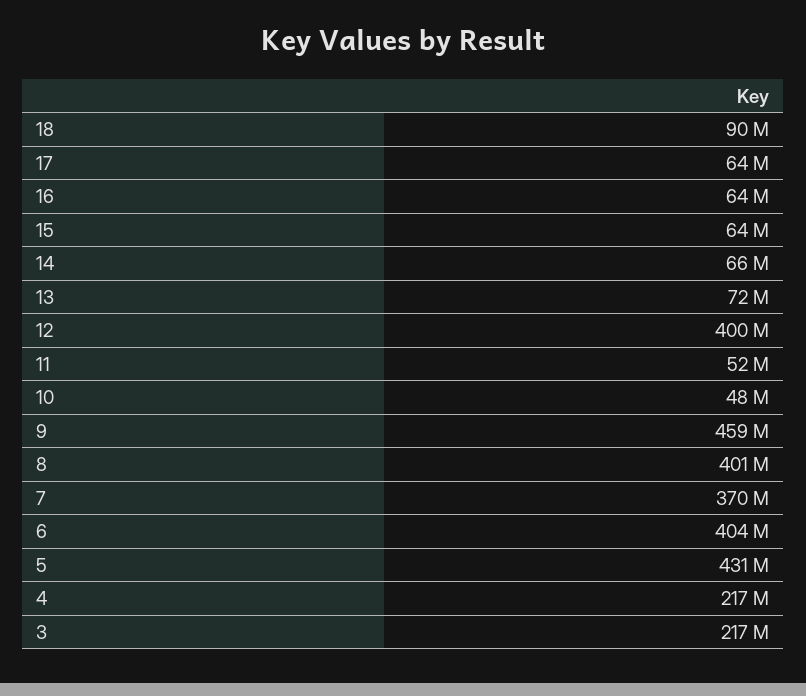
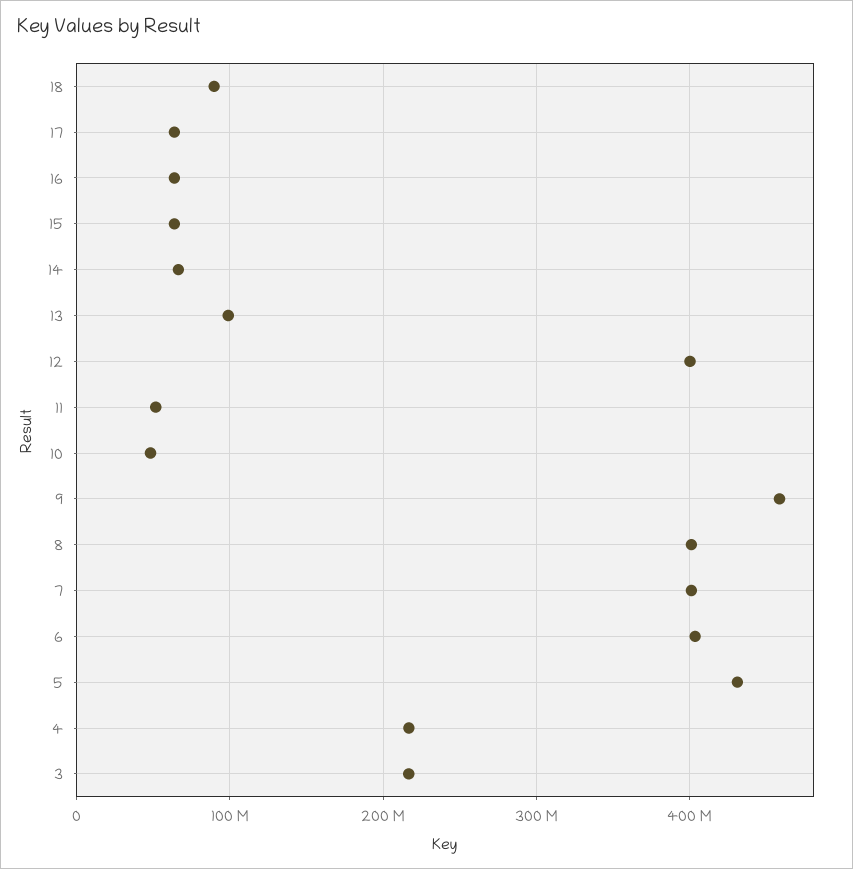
  {
    "18": 90000000,
    "17": 64000000,
    "16": 64000000,
    "15": 64000000,
    "14": 66000000,
-   "13": 72000000,
+   "13": 100000000,
    "12": 400000000,
    "11": 52000000,
    "10": 48000000,
    "9": 459000000,
    "8": 401000000,
-   "7": 370000000,
+   "7": 400000000,
    "6": 404000000,
    "5": 431000000,
    "4": 217000000,
    "3": 217000000
  }

